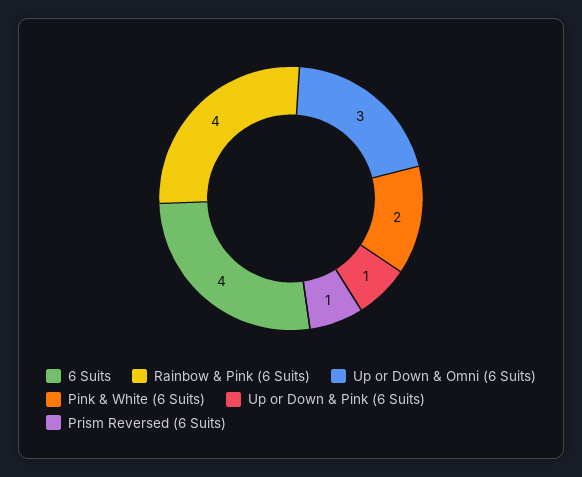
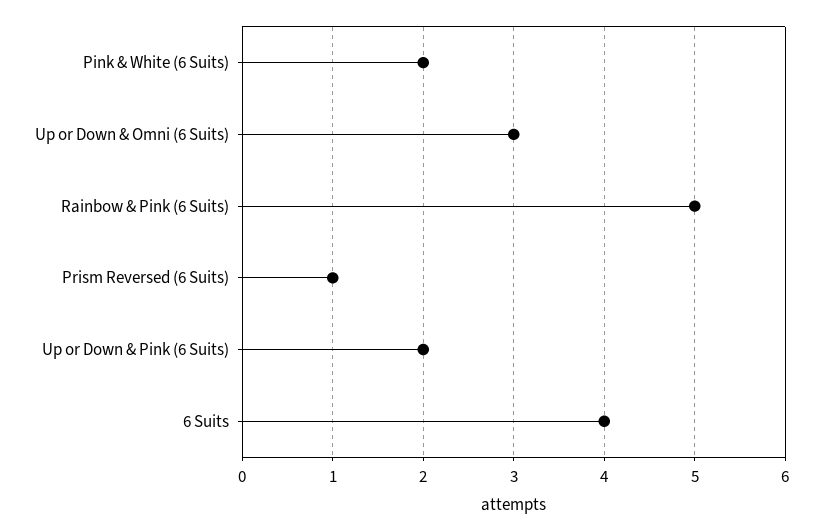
  {
    "6 Suits": 4,
-   "Rainbow & Pink (6 Suits)": 4,
+   "Rainbow & Pink (6 Suits)": 5,
    "Up or Down & Omni (6 Suits)": 3,
    "Pink & White (6 Suits)": 2,
-   "Up or Down & Pink (6 Suits)": 1,
+   "Up or Down & Pink (6 Suits)": 2,
    "Prism Reversed (6 Suits)": 1
  }

